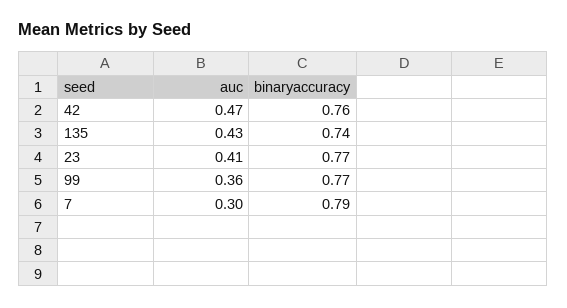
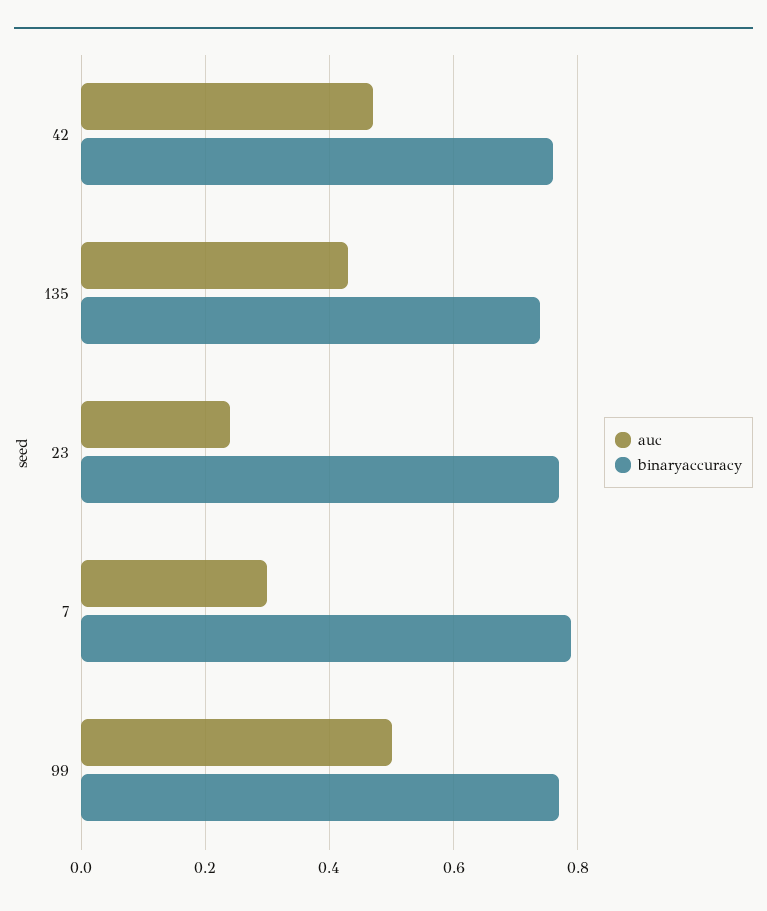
  {
    "auc": {
      "42": 0.47,
      "135": 0.43,
-     "23": 0.41,
+     "23": 0.25,
-     "99": 0.36,
+     "99": 0.5,
      "7": 0.3
    },
    "binaryaccuracy": {
      "42": 0.76,
      "135": 0.74,
      "23": 0.77,
      "99": 0.77,
      "7": 0.79
    }
  }

